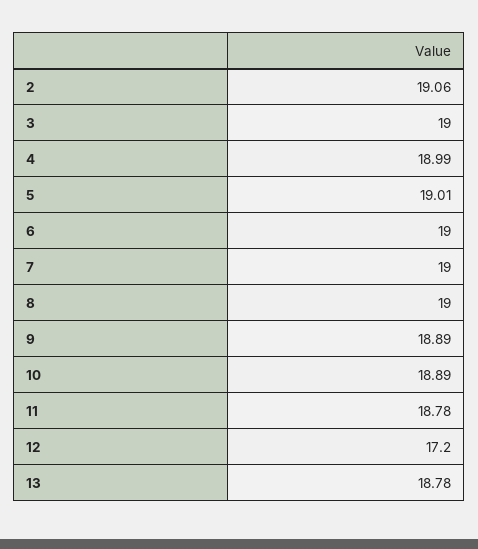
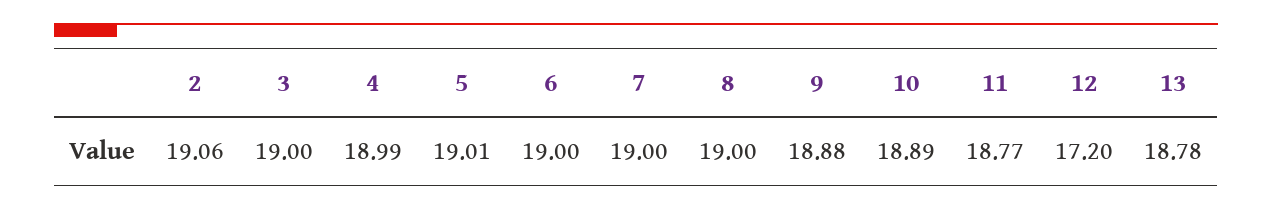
  {
    "2": 19.06,
    "3": 19,
    "4": 18.99,
    "5": 19.01,
    "6": 19,
    "7": 19,
    "8": 19,
-   "9": 18.89,
+   "9": 18.88,
    "10": 18.89,
-   "11": 18.78,
+   "11": 18.77,
    "12": 17.2,
    "13": 18.78
  }

